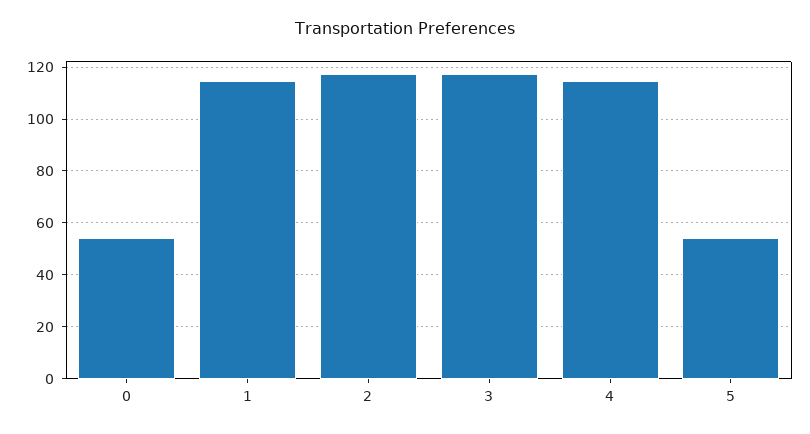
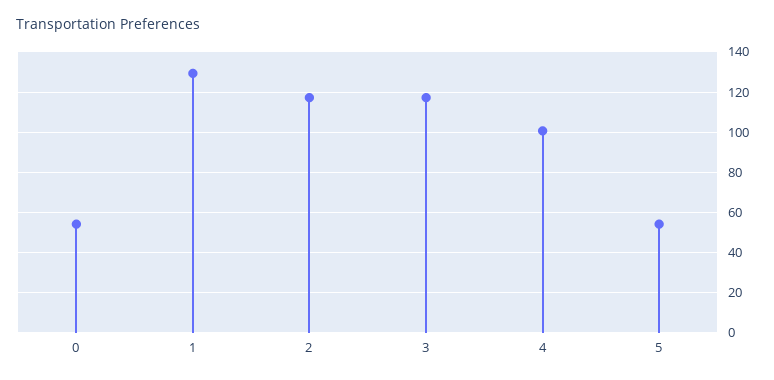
  {
    "0": 55,
-   "1": 115,
+   "1": 130,
    "2": 117.5,
    "3": 117.5,
-   "4": 115,
+   "4": 100,
    "5": 55
  }

